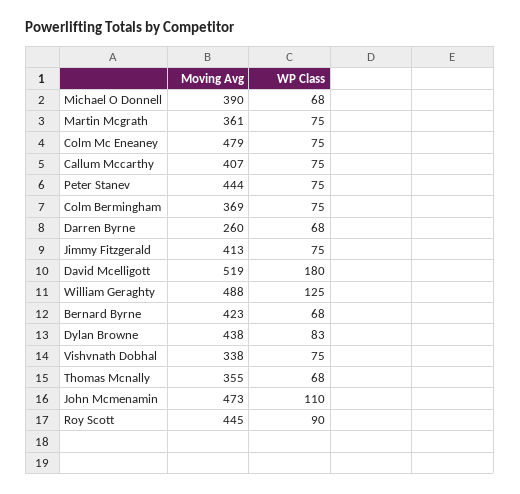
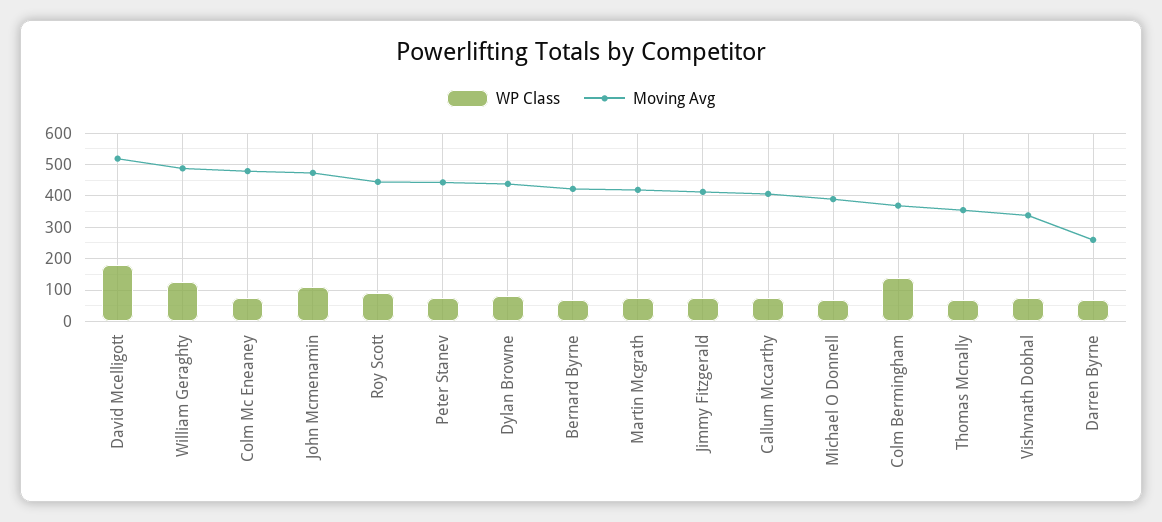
  {
    "Moving Avg": {
      "Michael O Donnell": 390,
-     "Martin Mcgrath": 361,
+     "Martin Mcgrath": 420,
      "Colm Mc Eneaney": 479,
      "Callum Mccarthy": 407,
      "Peter Stanev": 444,
      "Colm Bermingham": 369,
      "Darren Byrne": 260,
      "Jimmy Fitzgerald": 413,
      "David Mcelligott": 519,
      "William Geraghty": 488,
      "Bernard Byrne": 423,
      "Dylan Browne": 438,
      "Vishvnath Dobhal": 338,
      "Thomas Mcnally": 355,
      "John Mcmenamin": 473,
      "Roy Scott": 445
    },
    "WP Class": {
      "Michael O Donnell": 68,
      "Martin Mcgrath": 75,
      "Colm Mc Eneaney": 75,
      "Callum Mccarthy": 75,
      "Peter Stanev": 75,
-     "Colm Bermingham": 75,
+     "Colm Bermingham": 140,
      "Darren Byrne": 68,
      "Jimmy Fitzgerald": 75,
      "David Mcelligott": 180,
      "William Geraghty": 125,
      "Bernard Byrne": 68,
      "Dylan Browne": 83,
      "Vishvnath Dobhal": 75,
      "Thomas Mcnally": 68,
      "John Mcmenamin": 110,
      "Roy Scott": 90
    }
  }

